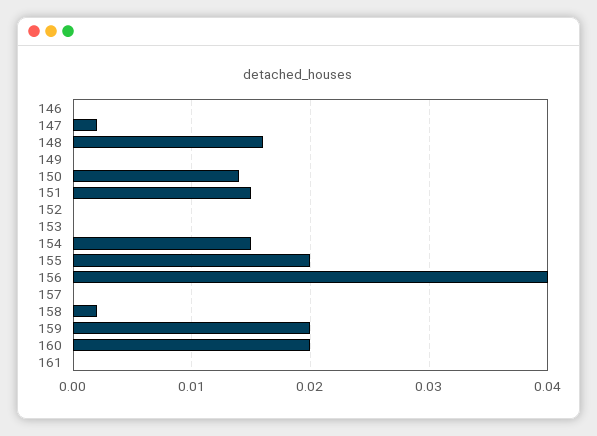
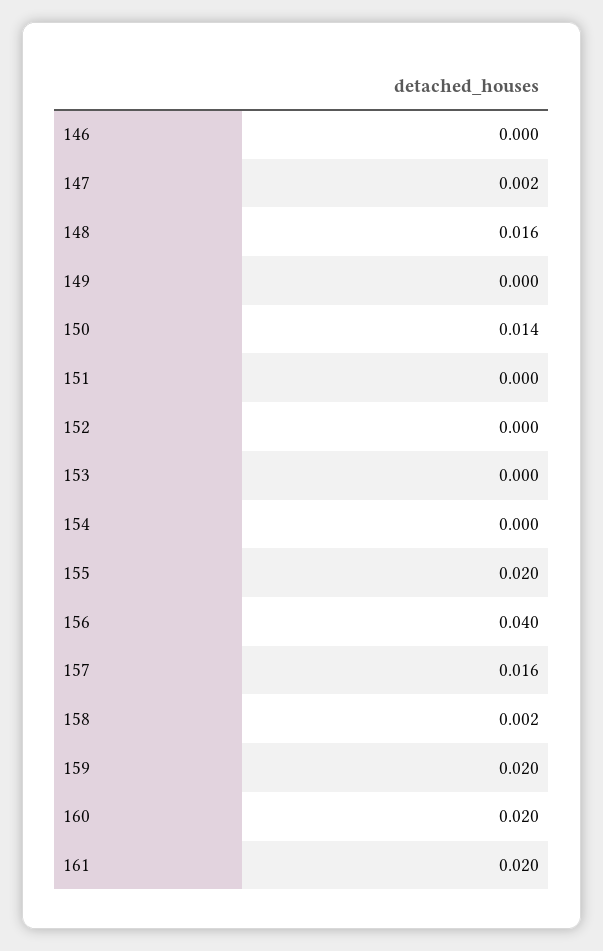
  {
    "146": 0,
    "147": 0.002,
    "148": 0.016,
    "149": 0,
    "150": 0.014,
-   "151": 0.015,
+   "151": 0,
    "152": 0,
    "153": 0,
-   "154": 0.015,
+   "154": 0,
    "155": 0.02,
    "156": 0.04,
-   "157": 0,
+   "157": 0.016,
    "158": 0.002,
    "159": 0.02,
    "160": 0.02,
-   "161": 0
+   "161": 0.02
  }

